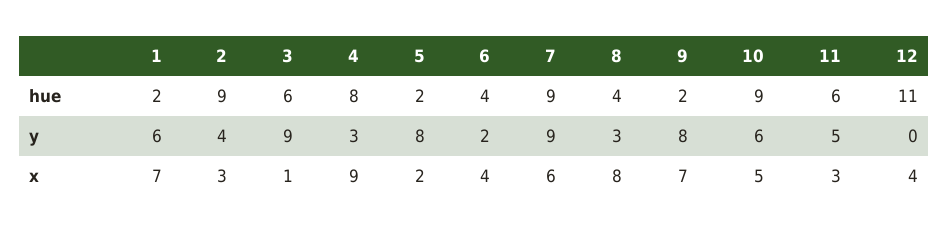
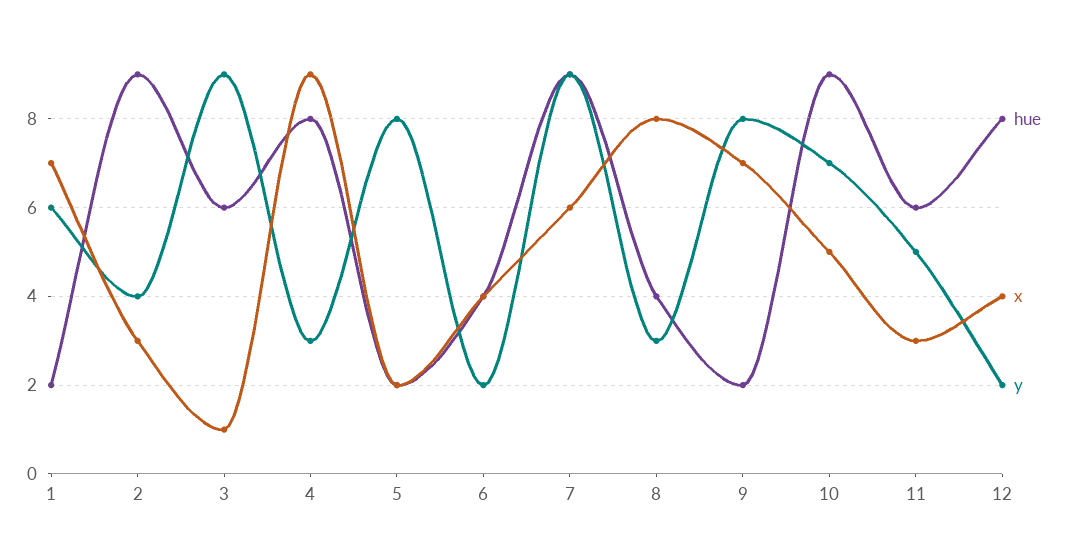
  {
    "hue": {
      "1": 2,
      "2": 9,
      "3": 6,
      "4": 8,
      "5": 2,
      "6": 4,
      "7": 9,
      "8": 4,
      "9": 2,
      "10": 9,
      "11": 6,
-     "12": 11
+     "12": 8
    },
    "y": {
      "1": 6,
      "2": 4,
      "3": 9,
      "4": 3,
      "5": 8,
      "6": 2,
      "7": 9,
      "8": 3,
      "9": 8,
-     "10": 6,
+     "10": 7,
      "11": 5,
-     "12": 0
+     "12": 2
    },
    "x": {
      "1": 7,
      "2": 3,
      "3": 1,
      "4": 9,
      "5": 2,
      "6": 4,
      "7": 6,
      "8": 8,
      "9": 7,
      "10": 5,
      "11": 3,
      "12": 4
    }
  }

